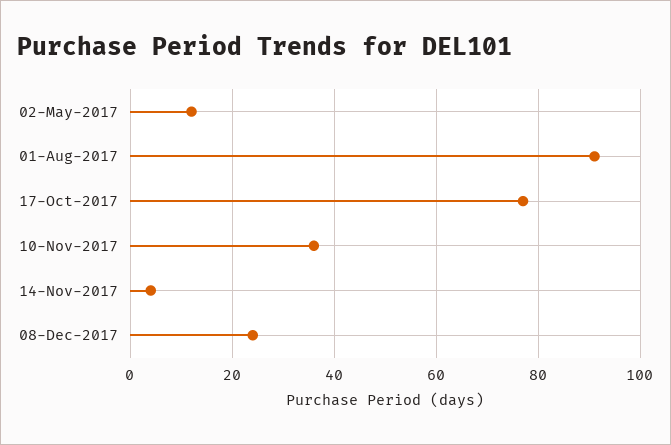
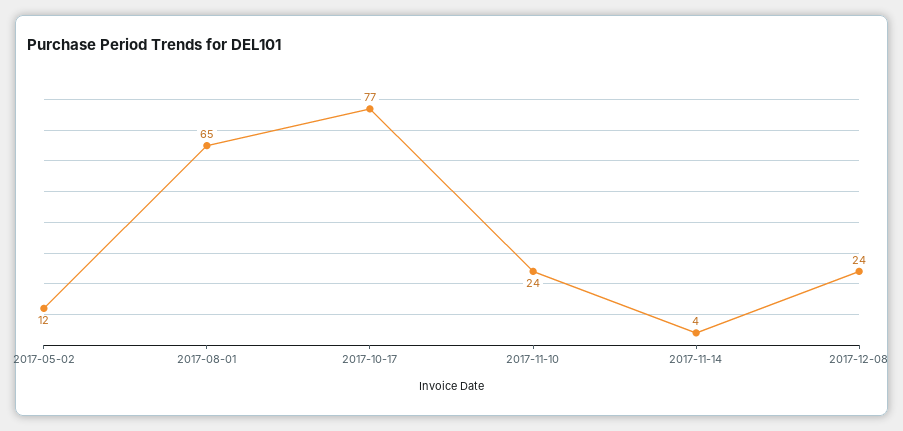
  {
    "02-May-2017": 12,
-   "01-Aug-2017": 90,
+   "01-Aug-2017": 65,
    "17-Oct-2017": 77,
-   "10-Nov-2017": 35,
+   "10-Nov-2017": 24,
    "14-Nov-2017": 4,
    "08-Dec-2017": 24
  }

